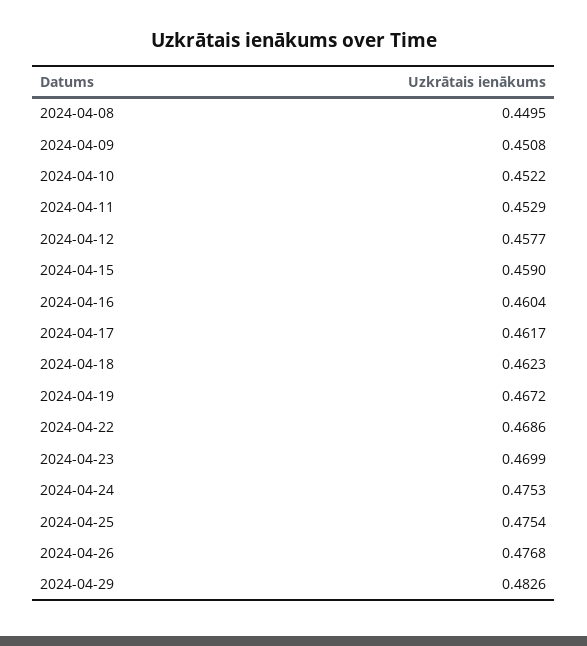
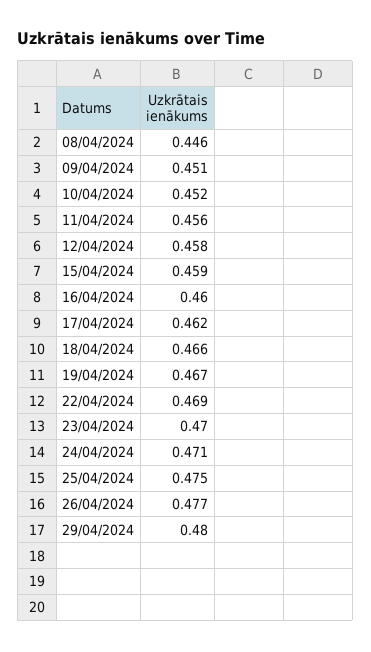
  {
-   "2024-04-08": 0.4495,
+   "2024-04-08": 0.446,
    "2024-04-09": 0.4508,
    "2024-04-10": 0.4522,
-   "2024-04-11": 0.4529,
+   "2024-04-11": 0.456,
    "2024-04-12": 0.4577,
    "2024-04-15": 0.459,
    "2024-04-16": 0.4604,
    "2024-04-17": 0.4617,
-   "2024-04-18": 0.4623,
+   "2024-04-18": 0.466,
    "2024-04-19": 0.4672,
    "2024-04-22": 0.4686,
    "2024-04-23": 0.4699,
-   "2024-04-24": 0.4753,
+   "2024-04-24": 0.471,
    "2024-04-25": 0.4754,
    "2024-04-26": 0.4768,
-   "2024-04-29": 0.4826
+   "2024-04-29": 0.48
  }

